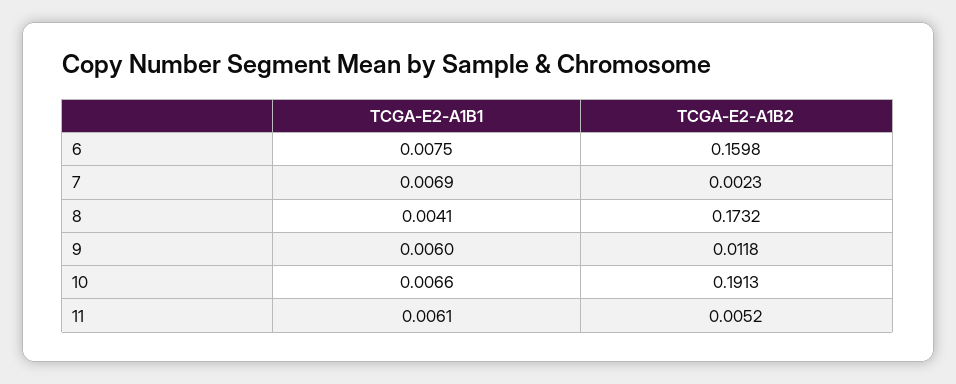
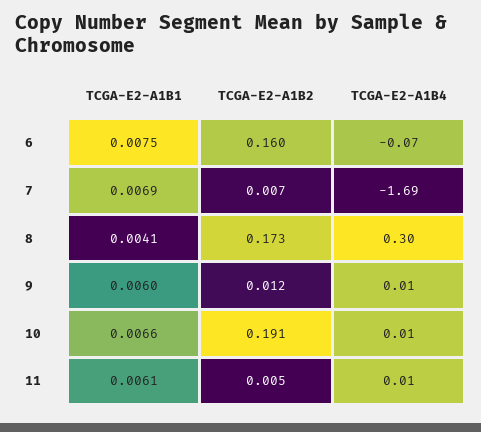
  {
    "TCGA-E2-A1B1": {
      "6": 0.0075,
      "7": 0.0069,
      "8": 0.0041,
      "9": 0.006,
      "10": 0.0066,
      "11": 0.0061
    },
    "TCGA-E2-A1B2": {
      "6": 0.1598,
-     "7": 0.0023,
+     "7": 0.007,
      "8": 0.1732,
      "9": 0.0118,
      "10": 0.1913,
      "11": 0.0052
-   }
+   },
+   "TCGA-E2-A1B4": {
+     "6": -0.07,
+     "7": -1.69,
+     "8": 0.3,
+     "9": 0.01,
+     "10": 0.01,
+     "11": 0.01
+   }
  }

